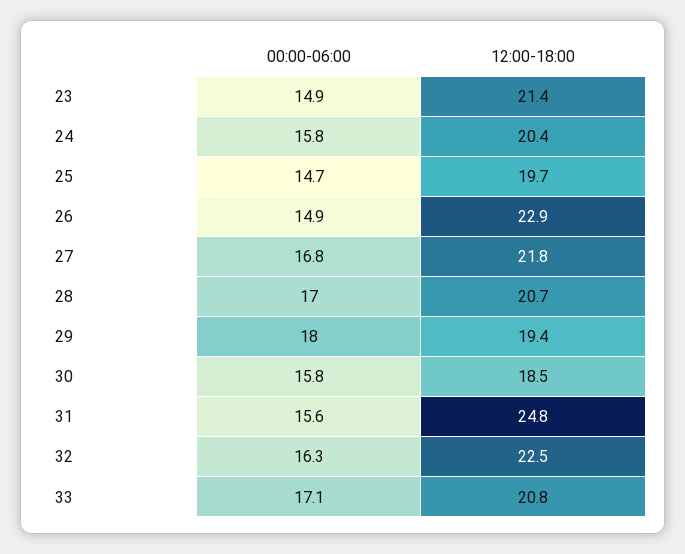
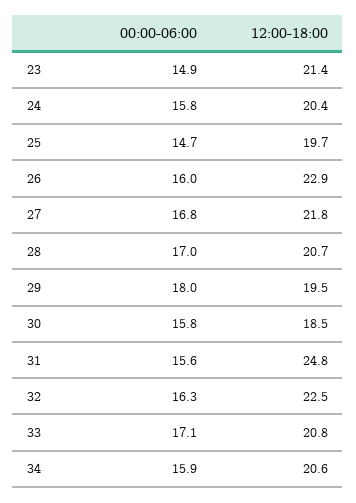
  {
    "00:00-06:00": {
      "23": 14.9,
      "24": 15.8,
      "25": 14.7,
-     "26": 14.9,
+     "26": 16,
      "27": 16.8,
      "28": 17,
      "29": 18,
      "30": 15.8,
      "31": 15.6,
      "32": 16.3,
-     "33": 17.1
+     "33": 17.1,
+     "34": 15.9
    },
    "12:00-18:00": {
      "23": 21.4,
      "24": 20.4,
      "25": 19.7,
      "26": 22.9,
      "27": 21.8,
      "28": 20.7,
-     "29": 19.4,
+     "29": 19.5,
      "30": 18.5,
      "31": 24.8,
      "32": 22.5,
-     "33": 20.8
+     "33": 20.8,
+     "34": 20.6
    }
  }

